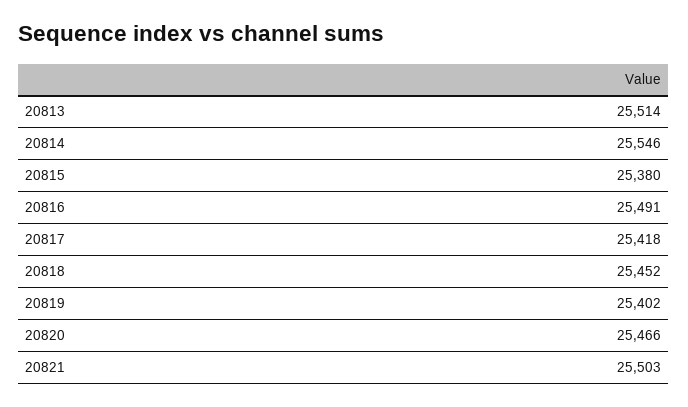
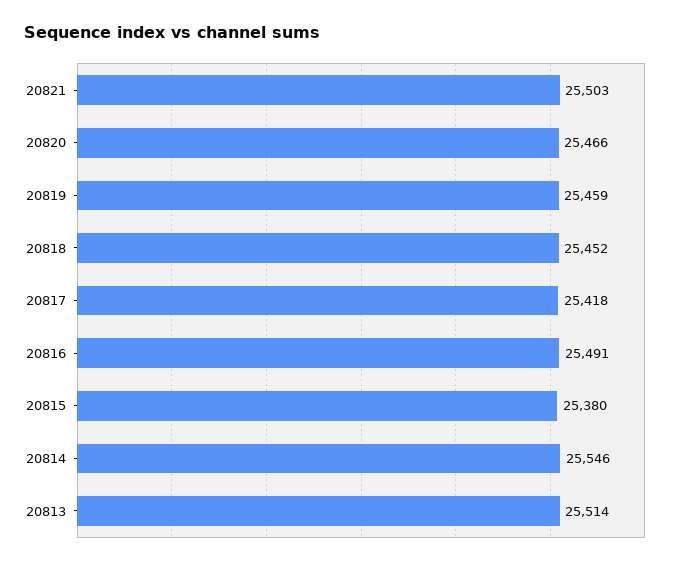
  {
    "20813": 25514,
    "20814": 25546,
    "20815": 25380,
    "20816": 25491,
    "20817": 25418,
    "20818": 25452,
-   "20819": 25402,
+   "20819": 25459,
    "20820": 25466,
    "20821": 25503
  }

